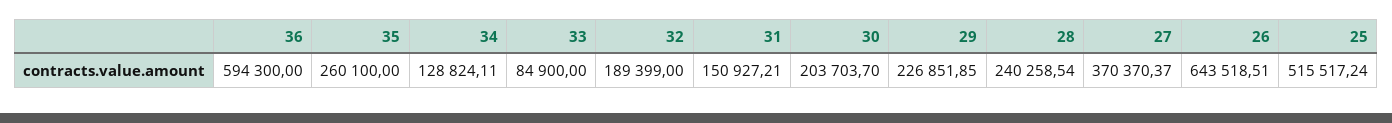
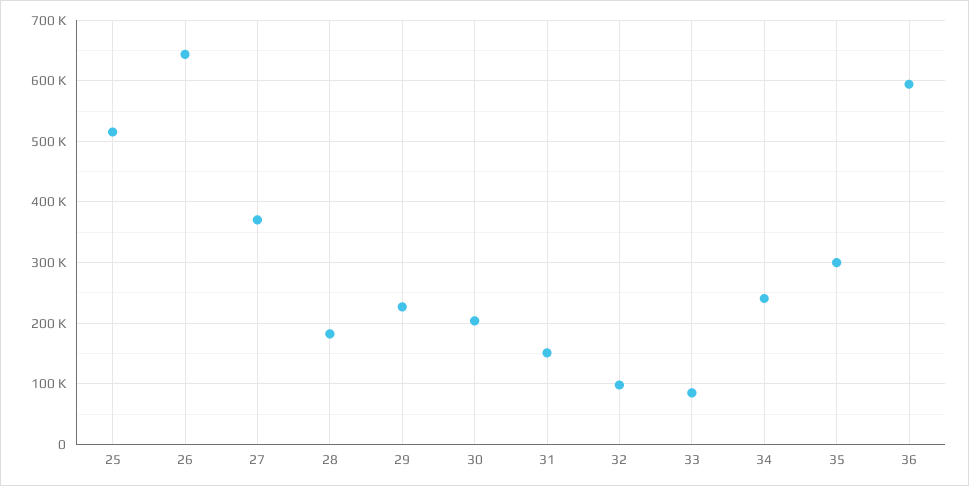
  {
    "36": 594300,
-   "35": 260100,
+   "35": 300000,
-   "34": 128824.11,
+   "34": 240000,
    "33": 84900,
-   "32": 189399,
+   "32": 100000,
    "31": 150927.21,
    "30": 203703.7,
    "29": 226851.85,
-   "28": 240258.54,
+   "28": 180000,
    "27": 370370.37,
    "26": 643518.51,
    "25": 515517.24
  }

